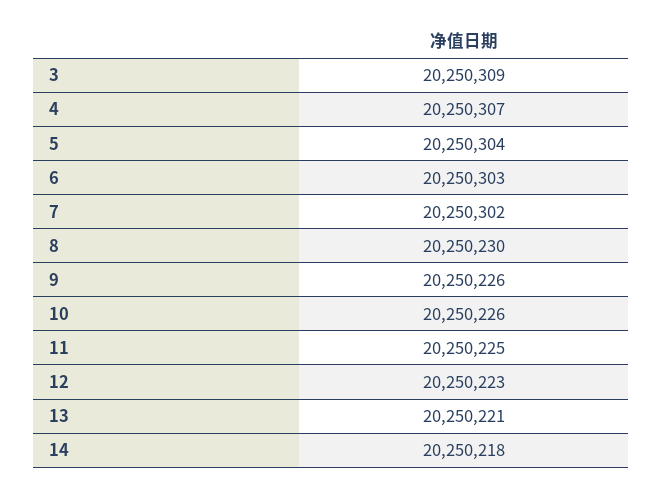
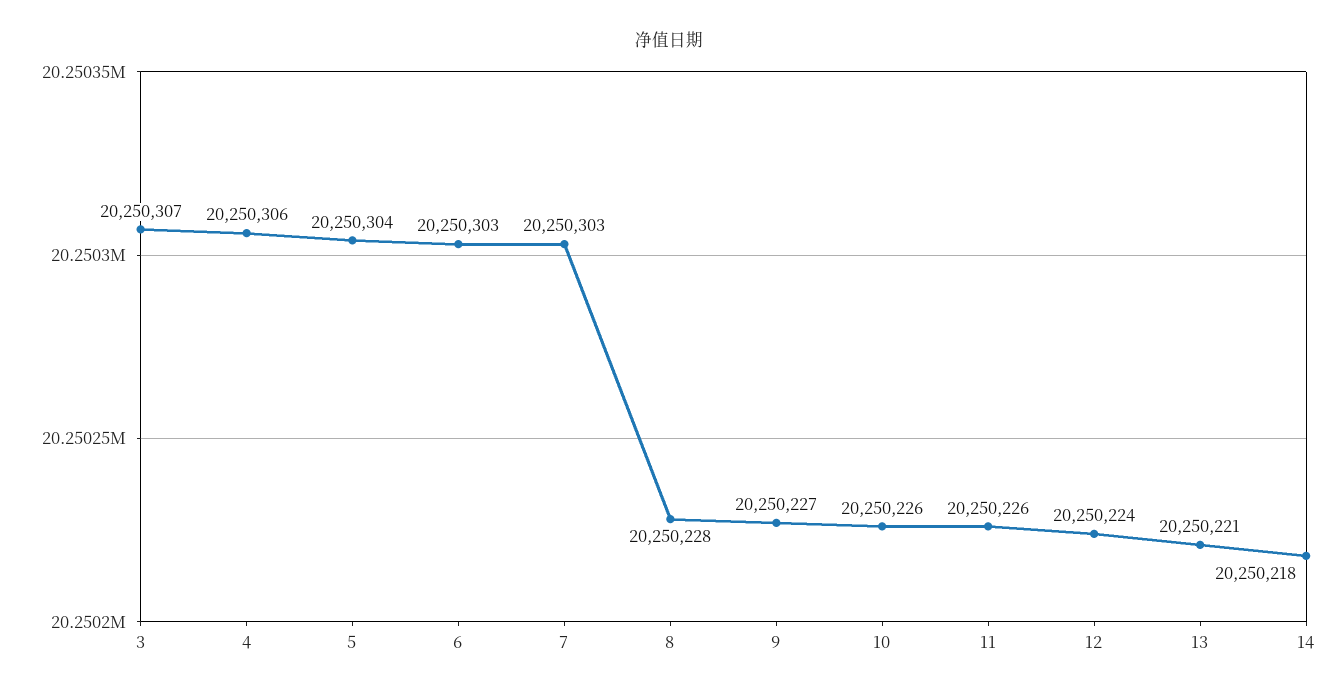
  {
-   "3": 20250309,
+   "3": 20250307,
-   "4": 20250307,
+   "4": 20250306,
    "5": 20250304,
    "6": 20250303,
-   "7": 20250302,
+   "7": 20250303,
-   "8": 20250230,
+   "8": 20250228,
-   "9": 20250226,
+   "9": 20250227,
    "10": 20250226,
-   "11": 20250225,
+   "11": 20250226,
-   "12": 20250223,
+   "12": 20250224,
    "13": 20250221,
    "14": 20250218
  }

